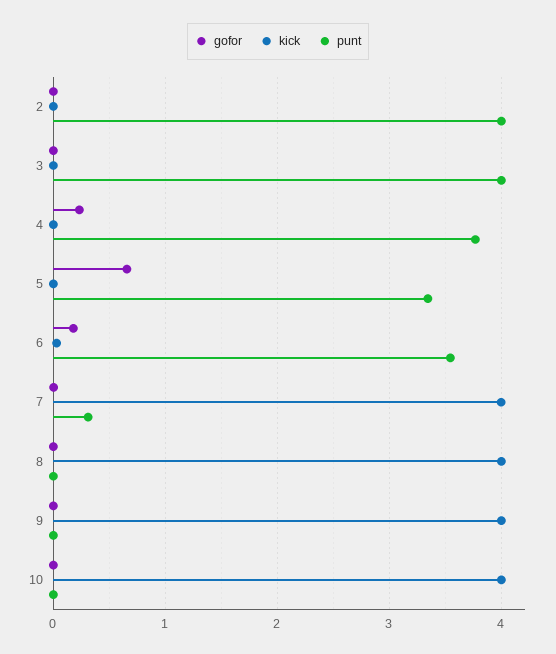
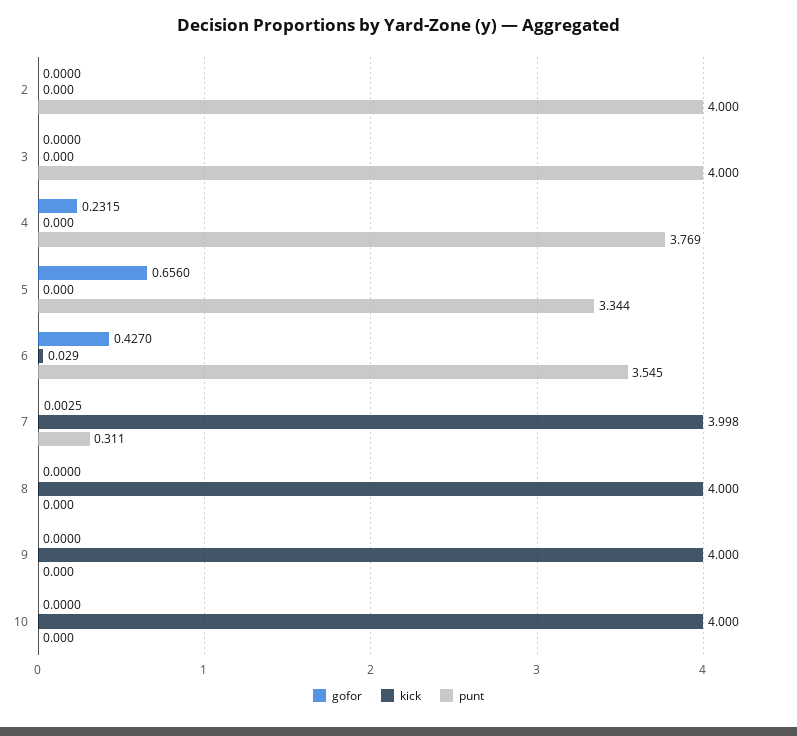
  {
    "gofor": {
      "2": 0,
      "3": 0,
      "4": 0.2315,
      "5": 0.656,
-     "6": 0.2,
+     "6": 0.427,
      "7": 0.0025,
      "8": 0,
      "9": 0,
      "10": 0
    },
    "kick": {
      "2": 0,
      "3": 0,
      "4": 0,
      "5": 0,
      "6": 0.029,
      "7": 3.998,
      "8": 4,
      "9": 4,
      "10": 4
    },
    "punt": {
      "2": 4,
      "3": 4,
      "4": 3.769,
      "5": 3.344,
      "6": 3.545,
      "7": 0.311,
      "8": 0,
      "9": 0,
      "10": 0
    }
  }

